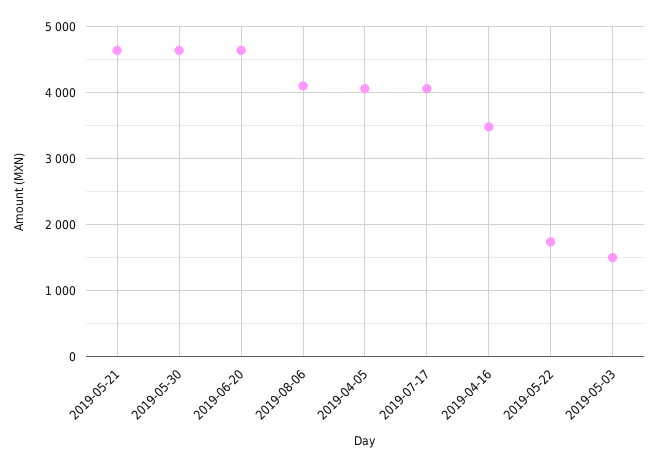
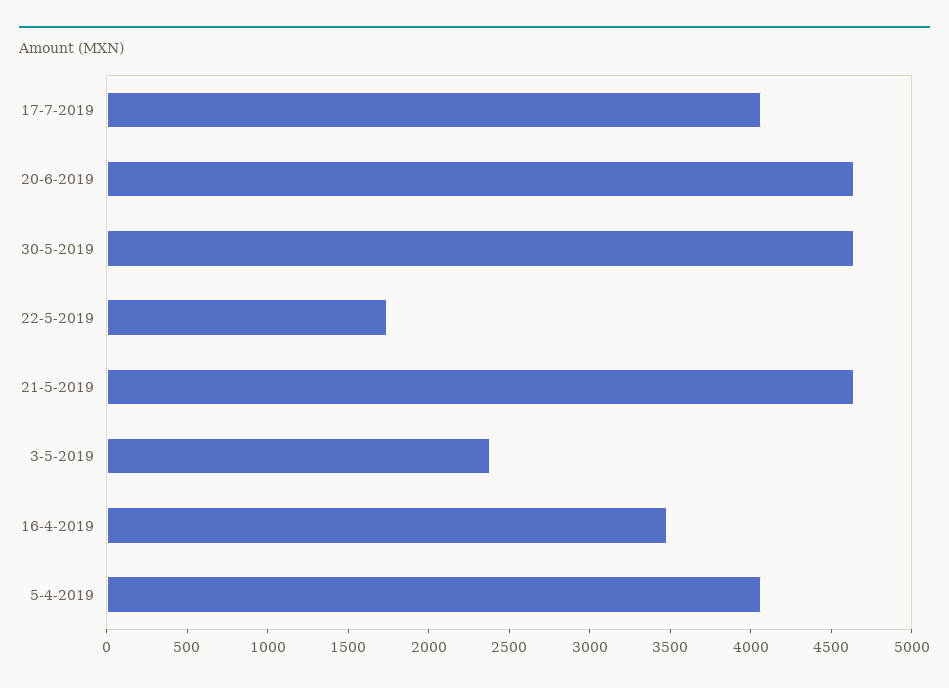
  {
    "2019-05-21": 4600,
    "2019-05-30": 4600,
    "2019-06-20": 4600,
-   "2019-08-06": 4100,
    "2019-04-05": 4100,
    "2019-07-17": 4100,
    "2019-04-16": 3500,
    "2019-05-22": 1700,
-   "2019-05-03": 1500
+   "2019-05-03": 2400
  }

